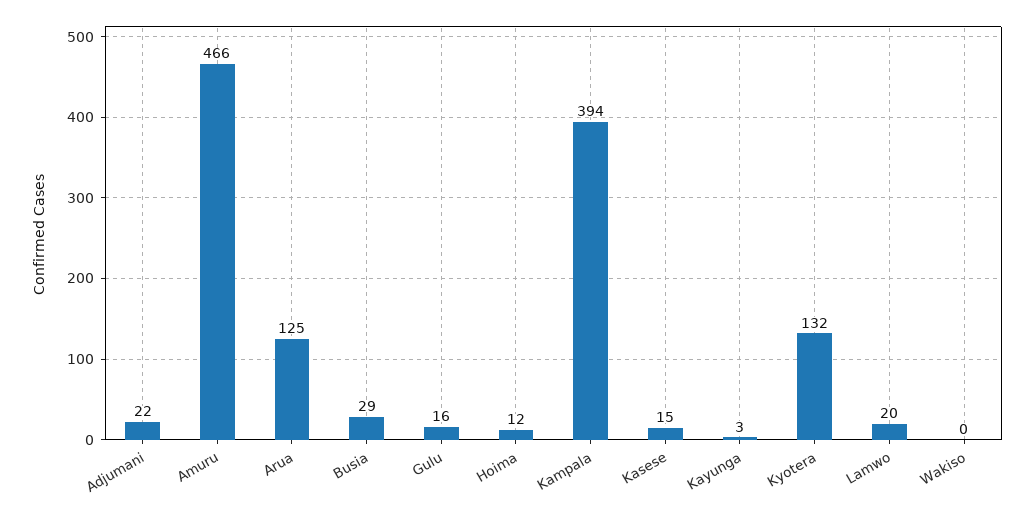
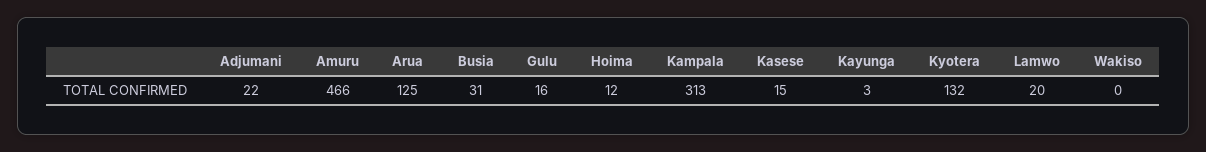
  {
    "Adjumani": 22,
    "Amuru": 466,
    "Arua": 125,
-   "Busia": 29,
+   "Busia": 31,
    "Gulu": 16,
    "Hoima": 12,
-   "Kampala": 394,
+   "Kampala": 313,
    "Kasese": 15,
    "Kayunga": 3,
    "Kyotera": 132,
    "Lamwo": 20,
    "Wakiso": 0
  }

